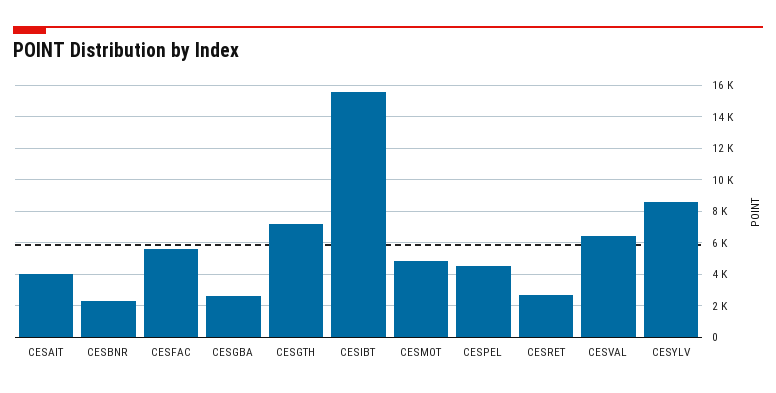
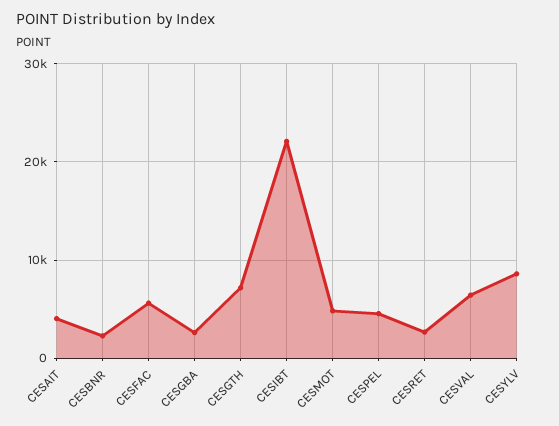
  {
    "CESAIT": 4000,
    "CESBNR": 2500,
    "CESFAC": 5500,
    "CESGBA": 2500,
    "CESGTH": 7000,
-   "CESIBT": 15500,
+   "CESIBT": 22000,
    "CESMOT": 5000,
    "CESPEL": 4500,
    "CESRET": 2500,
    "CESVAL": 6500,
    "CESYLV": 8500
  }

